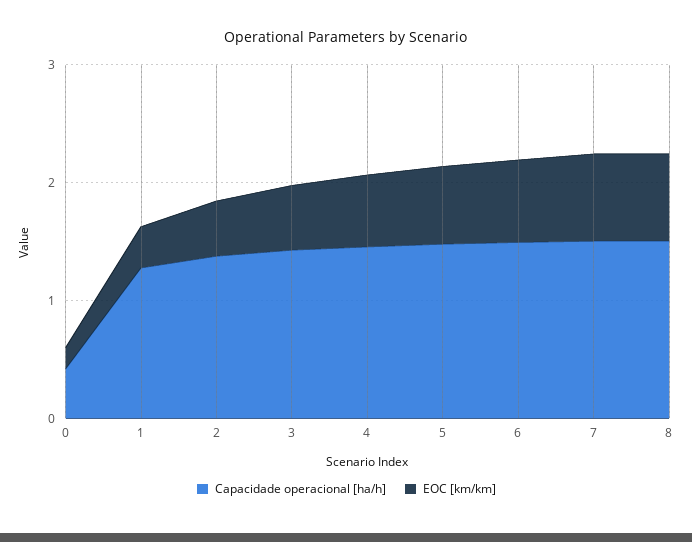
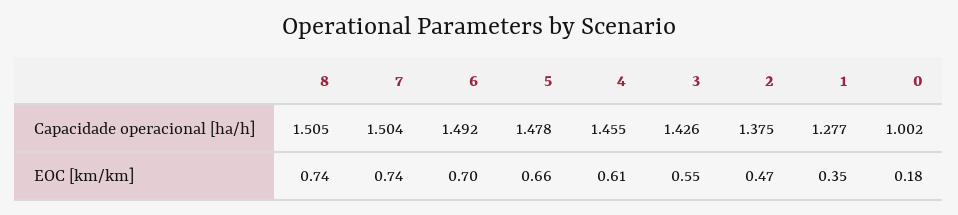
  {
    "Capacidade operacional [ha/h]": {
-     "0": 0.4,
+     "0": 1.002,
      "1": 1.277,
      "2": 1.375,
      "3": 1.426,
      "4": 1.455,
      "5": 1.478,
      "6": 1.492,
      "7": 1.504,
      "8": 1.505
    },
    "EOC [km/km]": {
      "0": 0.18,
      "1": 0.35,
      "2": 0.47,
      "3": 0.55,
      "4": 0.61,
      "5": 0.66,
      "6": 0.7,
      "7": 0.74,
      "8": 0.74
    }
  }

